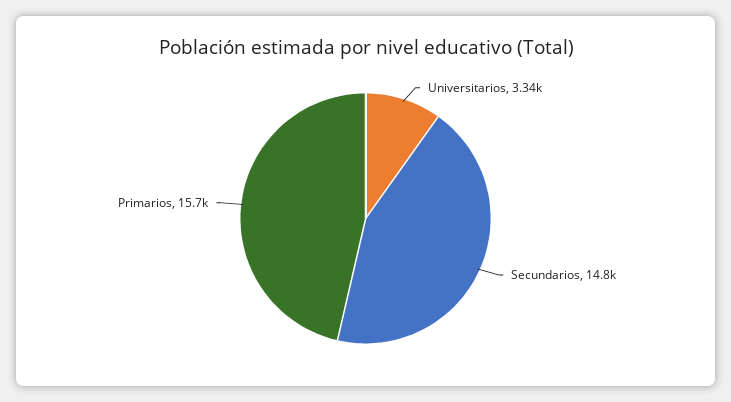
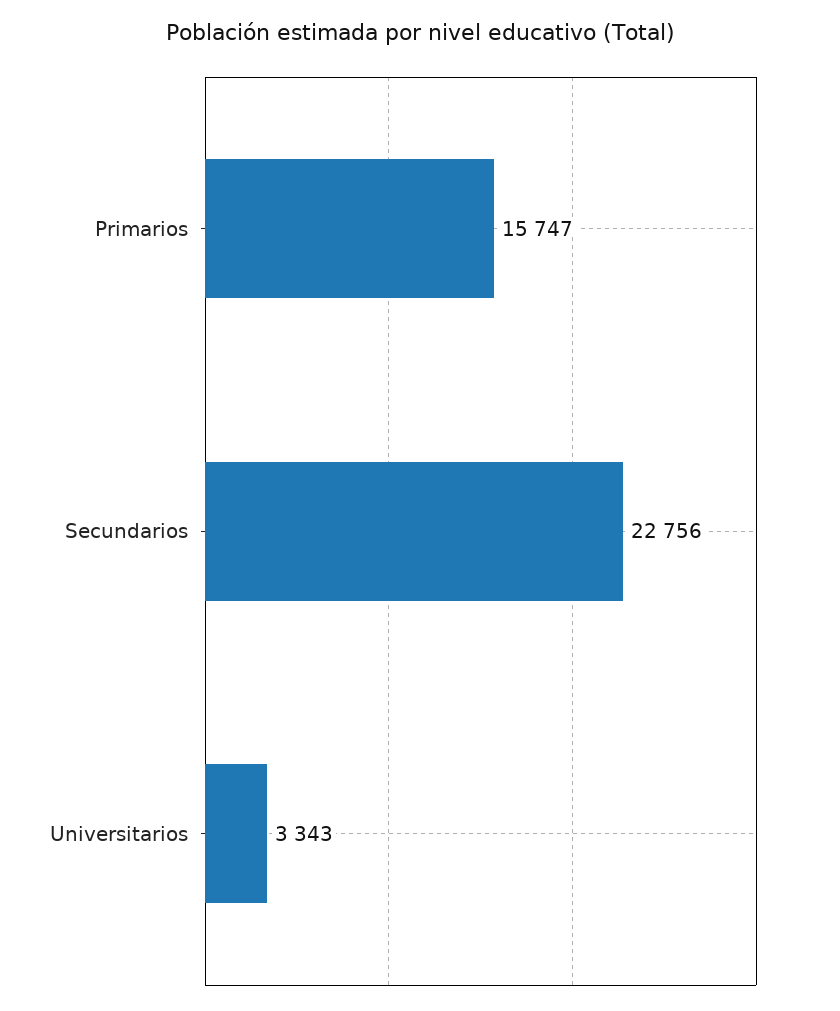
  {
    "Universitarios": 3343,
-   "Secundarios": 14800,
+   "Secundarios": 22756,
    "Primarios": 15747
  }

